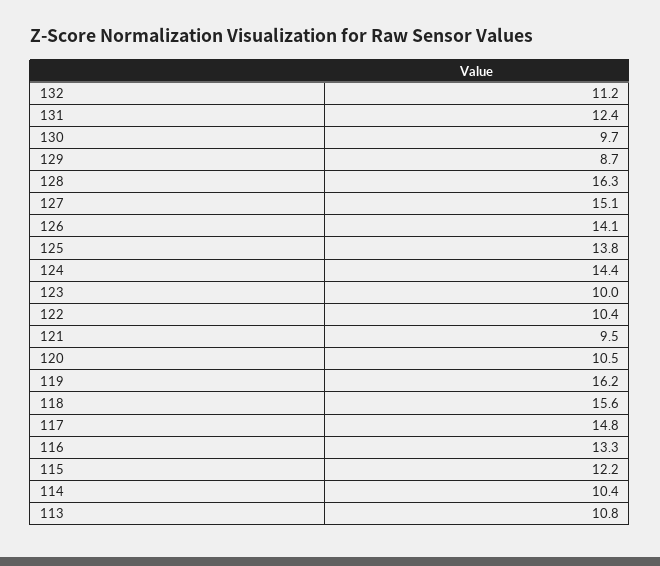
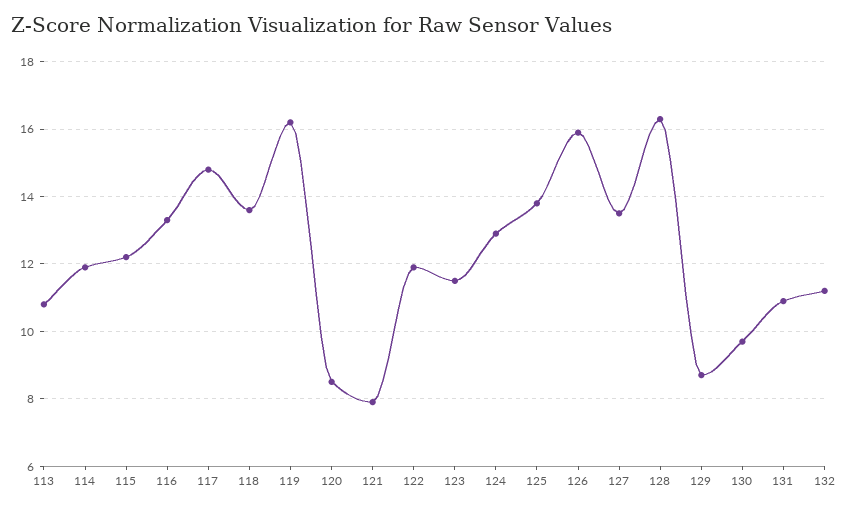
  {
    "132": 11.2,
-   "131": 12.4,
+   "131": 11,
    "130": 9.7,
    "129": 8.7,
    "128": 16.3,
-   "127": 15.1,
+   "127": 13.5,
-   "126": 14.1,
+   "126": 16,
    "125": 13.8,
-   "124": 14.4,
+   "124": 13,
-   "123": 10,
+   "123": 11.5,
-   "122": 10.4,
+   "122": 12,
-   "121": 9.5,
+   "121": 8,
-   "120": 10.5,
+   "120": 8.5,
    "119": 16.2,
-   "118": 15.6,
+   "118": 13.5,
    "117": 14.8,
    "116": 13.3,
    "115": 12.2,
-   "114": 10.4,
+   "114": 12,
    "113": 10.8
  }

